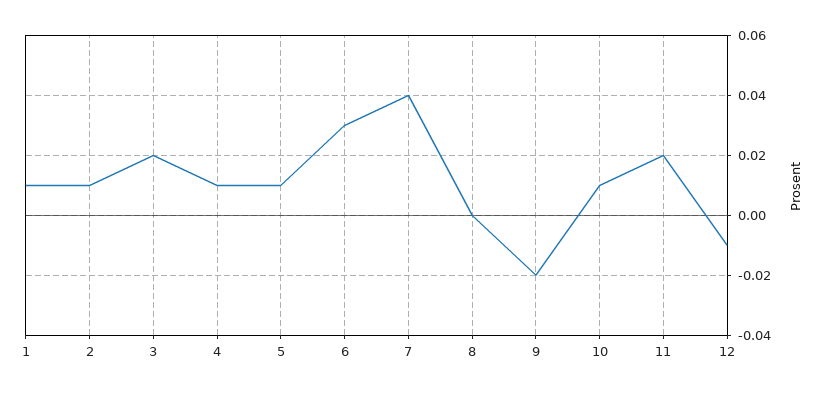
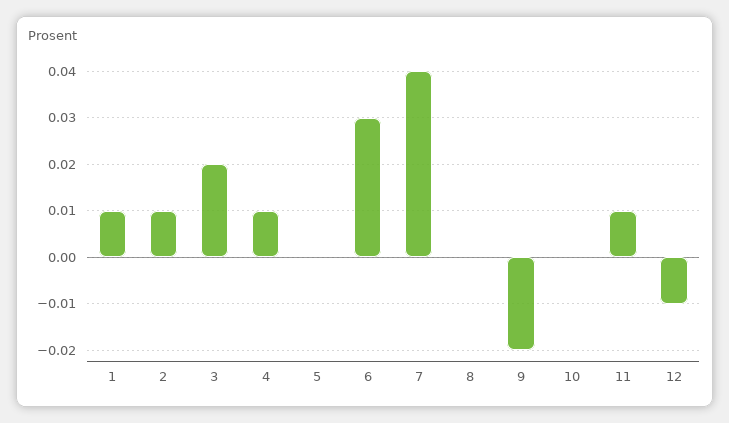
  {
    "1": 0.01,
    "2": 0.01,
    "3": 0.02,
    "4": 0.01,
-   "5": 0.01,
+   "5": 0,
    "6": 0.03,
    "7": 0.04,
    "8": 0,
    "9": -0.02,
-   "10": 0.01,
+   "10": 0,
-   "11": 0.02,
+   "11": 0.01,
    "12": -0.01
  }

